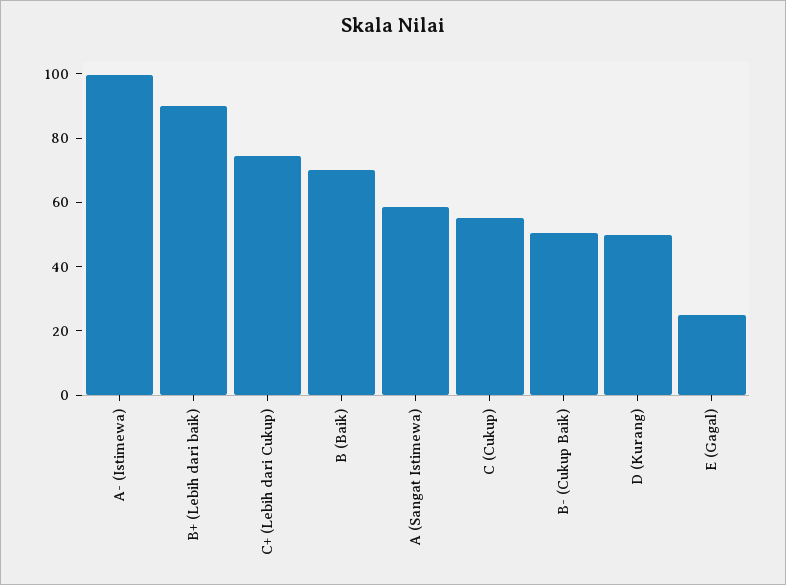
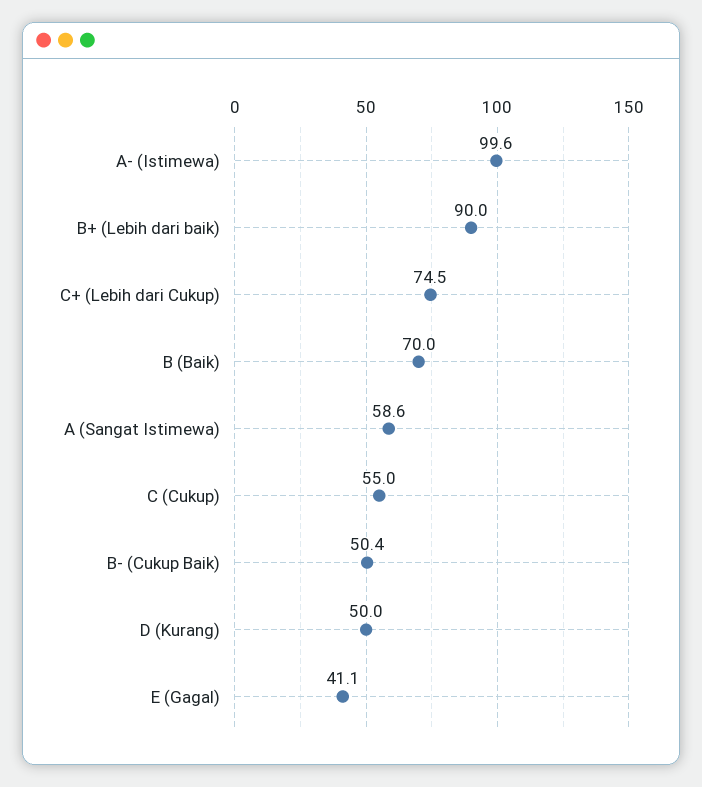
  {
    "A- (Istimewa)": 99.6,
    "B+ (Lebih dari baik)": 90,
    "C+ (Lebih dari Cukup)": 74.5,
    "B (Baik)": 70,
    "A (Sangat Istimewa)": 58.6,
    "C (Cukup)": 55,
    "B- (Cukup Baik)": 50.4,
    "D (Kurang)": 50,
-   "E (Gagal)": 25
+   "E (Gagal)": 41.1
  }

